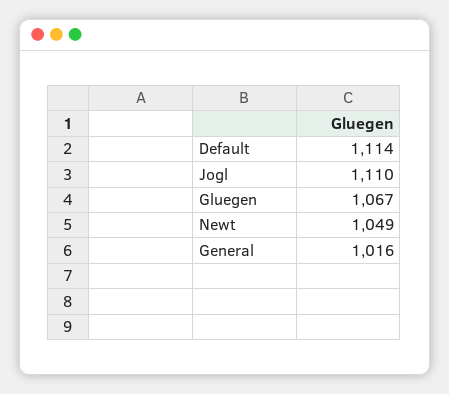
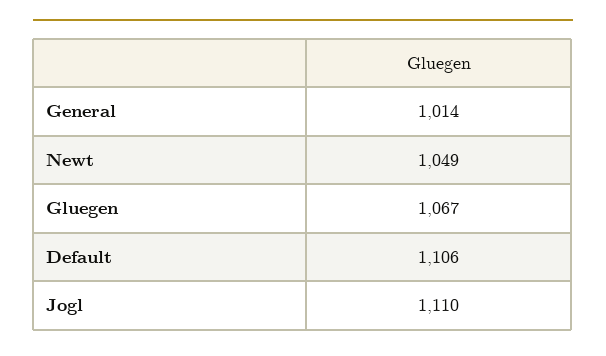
  {
-   "Default": 1114,
+   "Default": 1106,
    "Jogl": 1110,
    "Gluegen": 1067,
    "Newt": 1049,
-   "General": 1016
+   "General": 1014
  }

